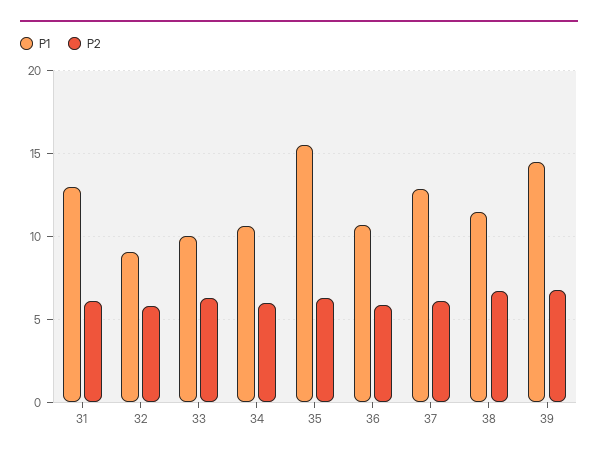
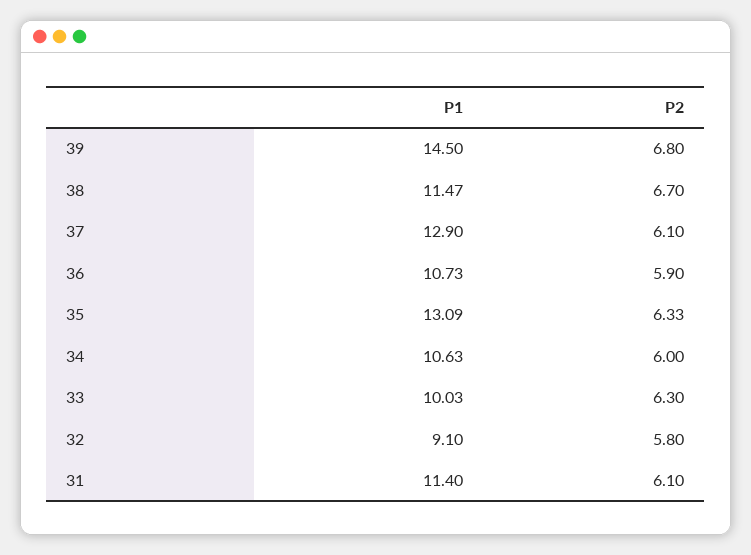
  {
    "P1": {
-     "31": 13,
+     "31": 11.4,
      "32": 9.1,
      "33": 10.03,
      "34": 10.63,
-     "35": 15.5,
+     "35": 13.09,
      "36": 10.73,
      "37": 12.9,
      "38": 11.47,
      "39": 14.5
    },
    "P2": {
      "31": 6.1,
      "32": 5.8,
      "33": 6.3,
      "34": 6,
      "35": 6.33,
      "36": 5.9,
      "37": 6.1,
      "38": 6.7,
      "39": 6.8
    }
  }

